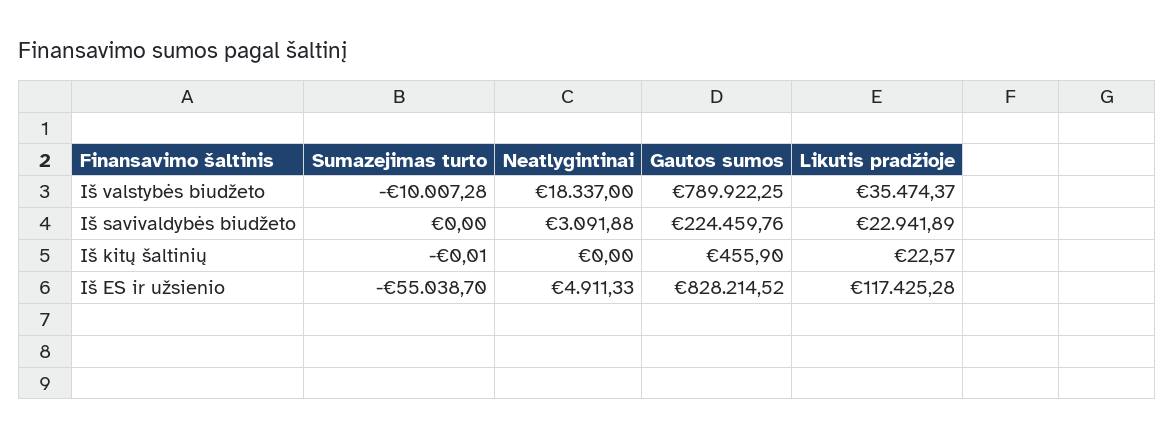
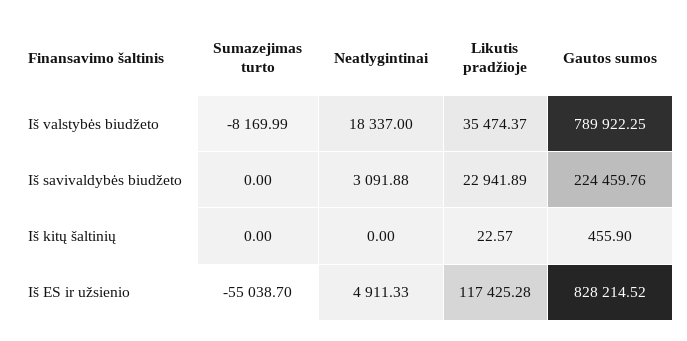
  {
    "Sumazejimas turto": {
-     "Iš valstybės biudžeto": -10007.28,
+     "Iš valstybės biudžeto": -8169.99,
      "Iš savivaldybės biudžeto": 0,
-     "Iš kitų šaltinių": -0.01,
+     "Iš kitų šaltinių": 0,
      "Iš ES ir užsienio": -55038.7
    },
    "Neatlygintinai": {
      "Iš valstybės biudžeto": 18337,
      "Iš savivaldybės biudžeto": 3091.88,
      "Iš kitų šaltinių": 0,
      "Iš ES ir užsienio": 4911.33
    },
    "Gautos sumos": {
      "Iš valstybės biudžeto": 789922.25,
      "Iš savivaldybės biudžeto": 224459.76,
      "Iš kitų šaltinių": 455.9,
      "Iš ES ir užsienio": 828214.52
    },
    "Likutis pradžioje": {
      "Iš valstybės biudžeto": 35474.37,
      "Iš savivaldybės biudžeto": 22941.89,
      "Iš kitų šaltinių": 22.57,
      "Iš ES ir užsienio": 117425.28
    }
  }

